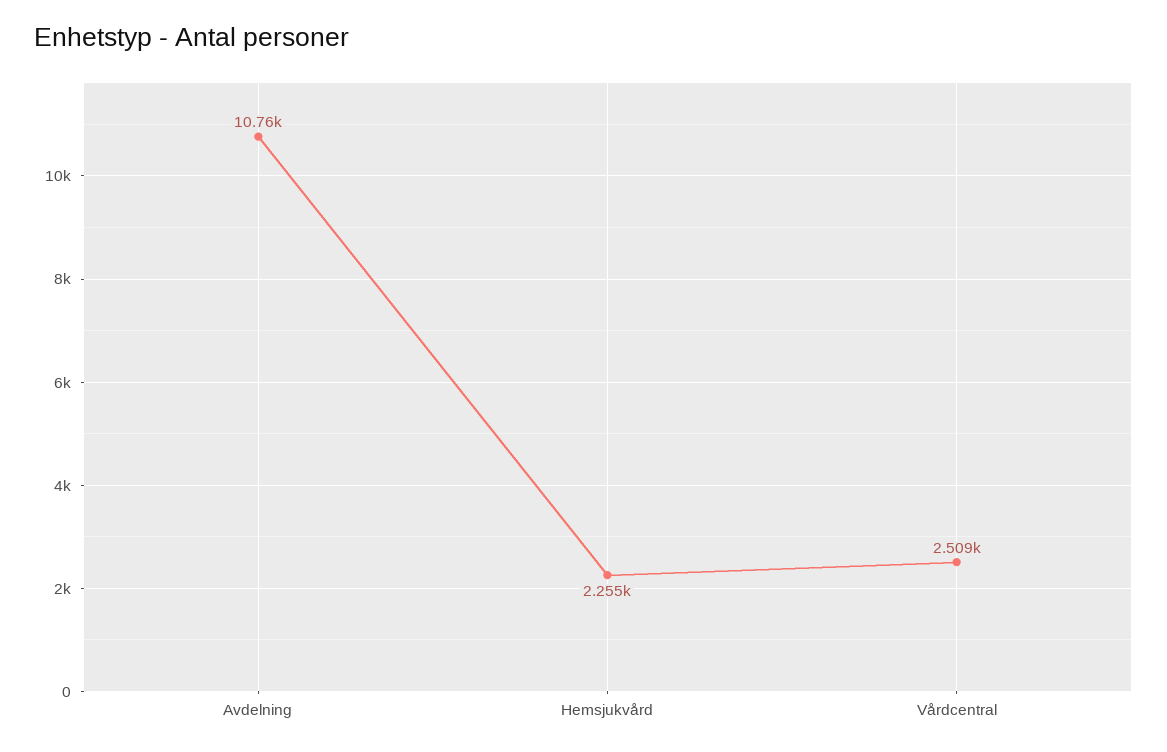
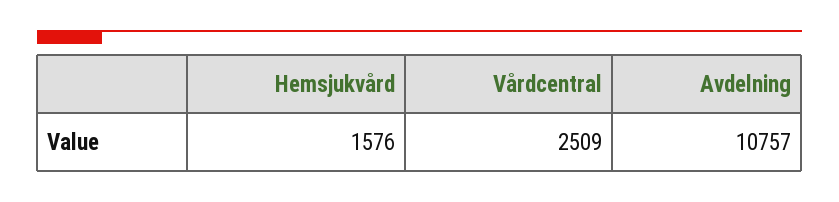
  {
    "Avdelning": 10757,
-   "Hemsjukvård": 2255,
+   "Hemsjukvård": 1576,
    "Vårdcentral": 2509
  }

